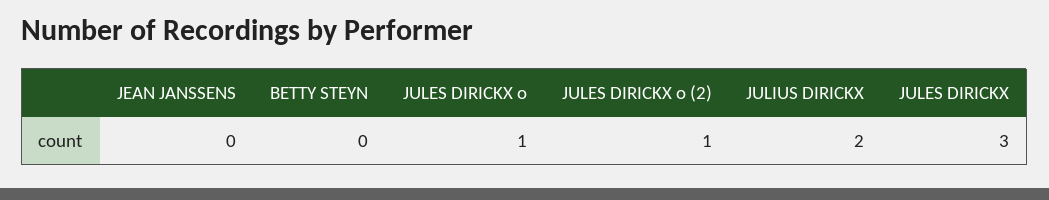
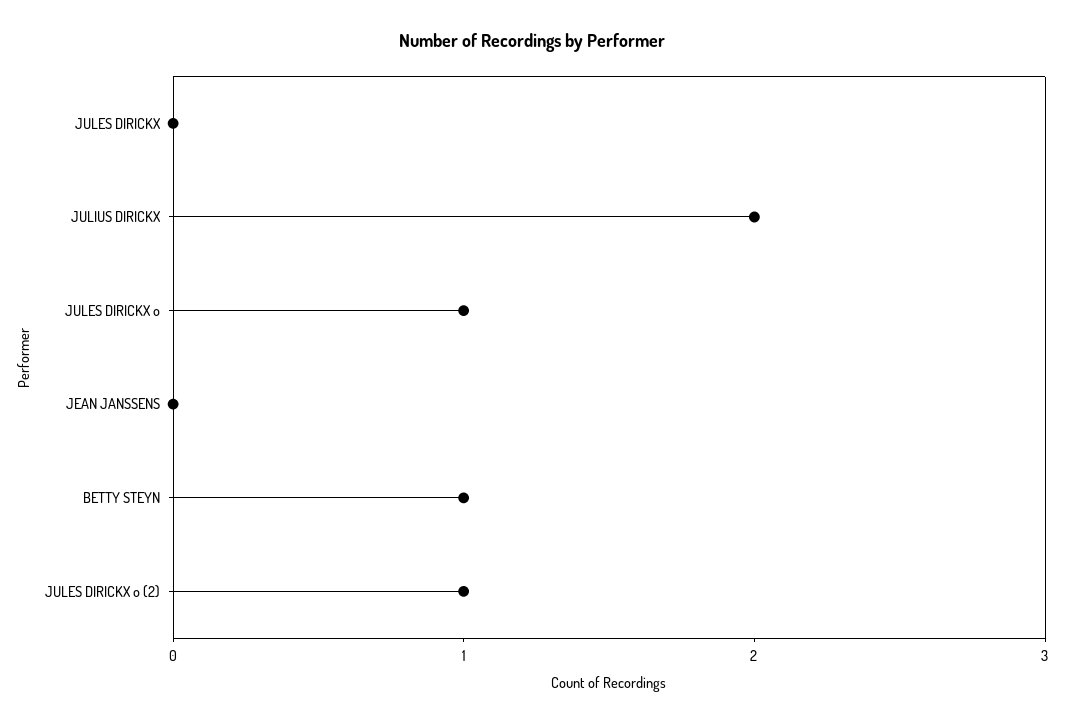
  {
    "JEAN JANSSENS": 0,
-   "BETTY STEYN": 0,
+   "BETTY STEYN": 1,
    "JULES DIRICKX o": 1,
    "JULES DIRICKX o (2)": 1,
    "JULIUS DIRICKX": 2,
-   "JULES DIRICKX": 3
+   "JULES DIRICKX": 0
  }

